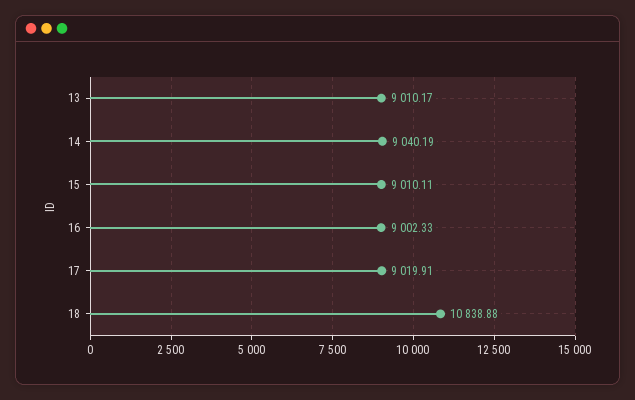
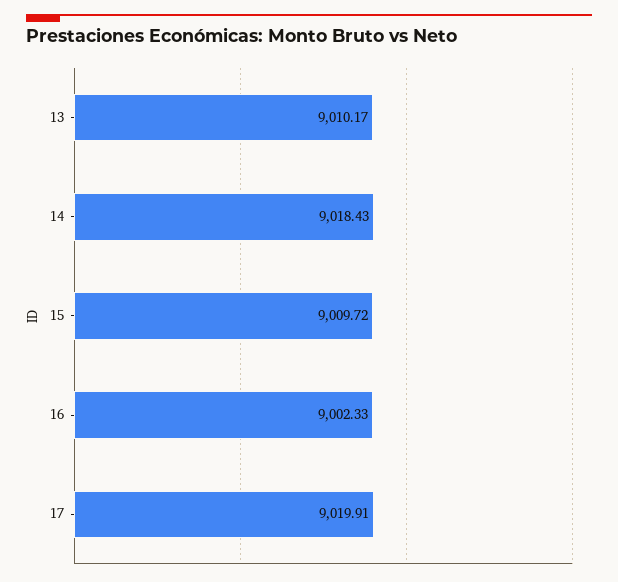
  {
    "13": 9010.17,
-   "14": 9040.19,
+   "14": 9018.43,
-   "15": 9010.11,
+   "15": 9009.72,
    "16": 9002.33,
-   "17": 9019.91,
+   "17": 9019.91
-   "18": 10838.88
  }

